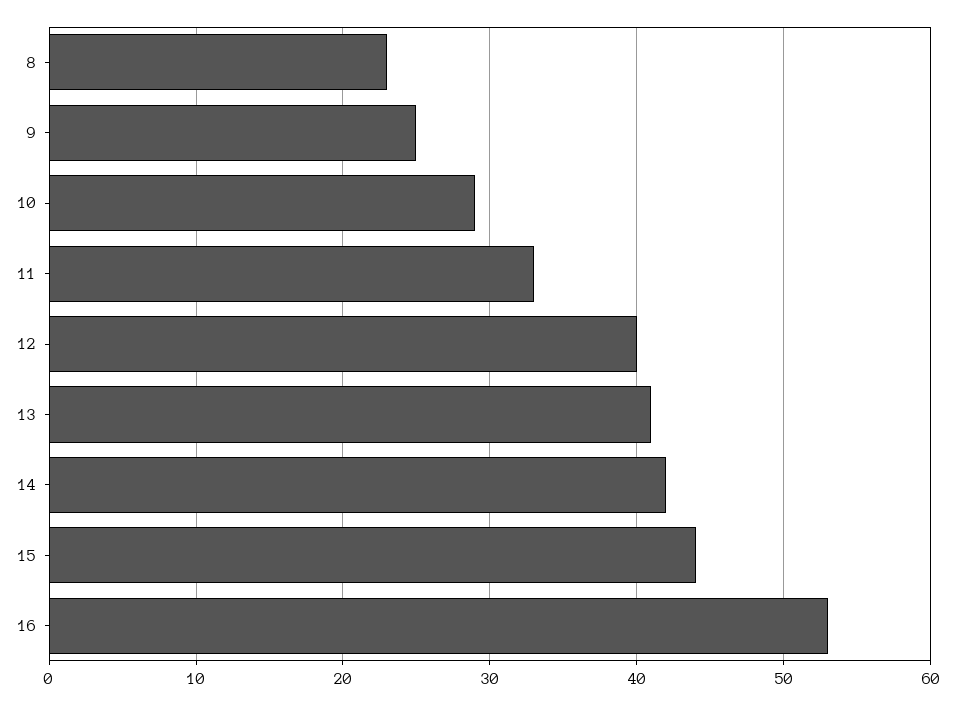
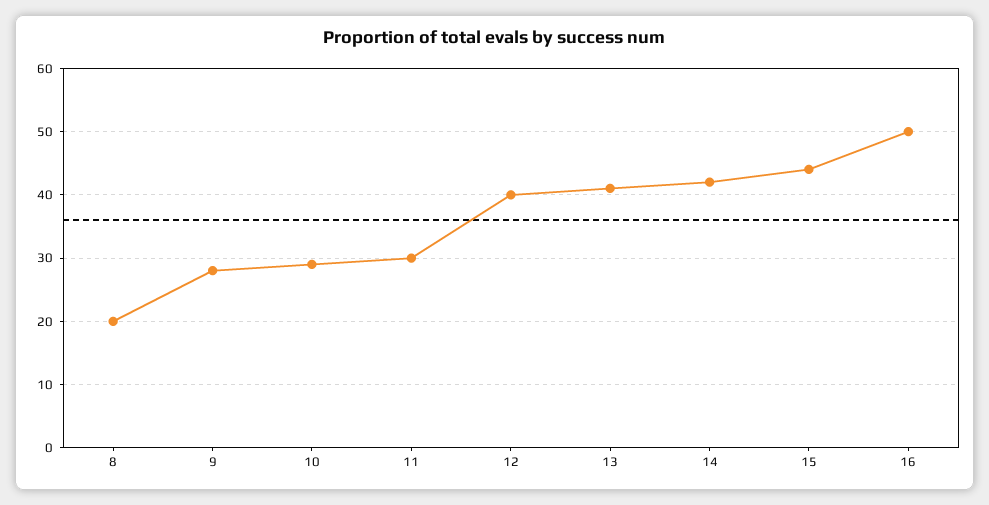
  {
-   "8": 23,
+   "8": 20,
-   "9": 25,
+   "9": 28,
    "10": 29,
-   "11": 33,
+   "11": 30,
    "12": 40,
    "13": 41,
    "14": 42,
    "15": 44,
-   "16": 53
+   "16": 50
  }

